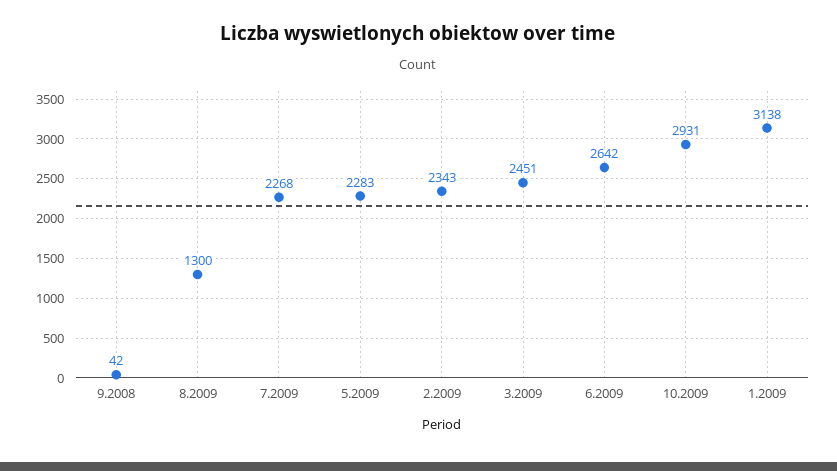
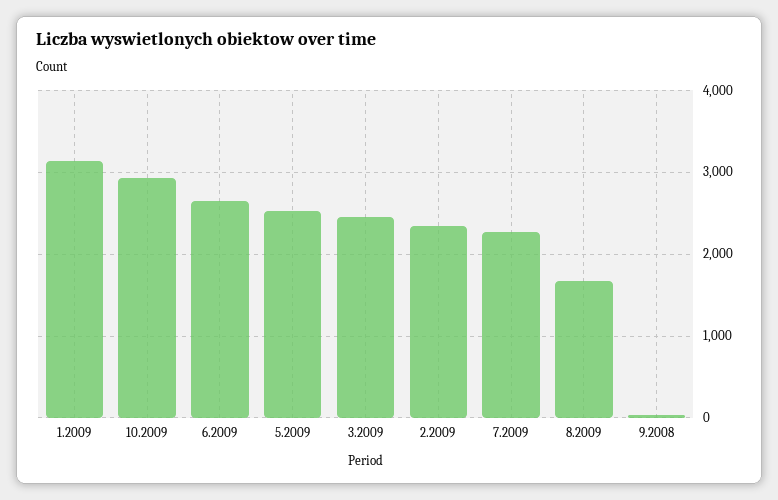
  {
    "9.2008": 42,
-   "8.2009": 1300,
+   "8.2009": 1700,
    "7.2009": 2268,
-   "5.2009": 2283,
+   "5.2009": 2500,
    "2.2009": 2343,
    "3.2009": 2451,
    "6.2009": 2642,
    "10.2009": 2931,
    "1.2009": 3138
  }

